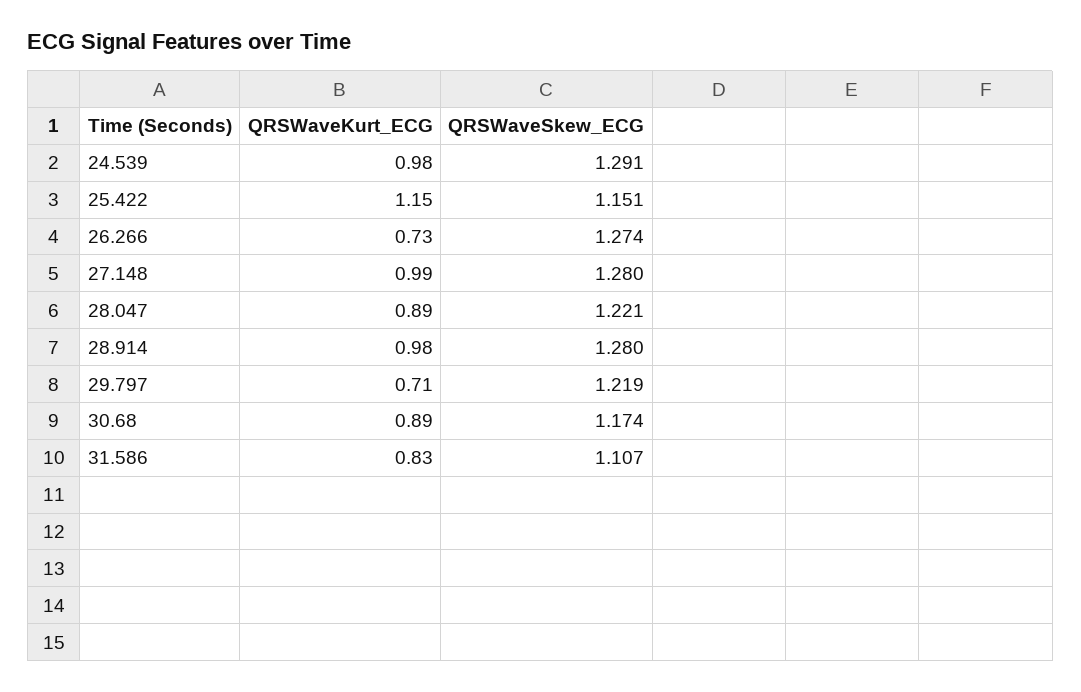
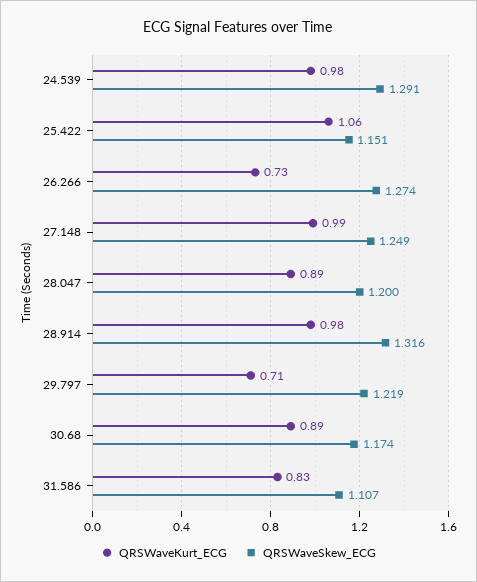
  {
    "QRSWaveKurt_ECG": {
      "24.539": 0.98,
-     "25.422": 1.15,
+     "25.422": 1.06,
      "26.266": 0.73,
      "27.148": 0.99,
      "28.047": 0.89,
      "28.914": 0.98,
      "29.797": 0.71,
      "30.68": 0.89,
      "31.586": 0.83
    },
    "QRSWaveSkew_ECG": {
      "24.539": 1.291,
      "25.422": 1.151,
      "26.266": 1.274,
-     "27.148": 1.28,
+     "27.148": 1.249,
-     "28.047": 1.221,
+     "28.047": 1.2,
-     "28.914": 1.28,
+     "28.914": 1.316,
      "29.797": 1.219,
      "30.68": 1.174,
      "31.586": 1.107
    }
  }

